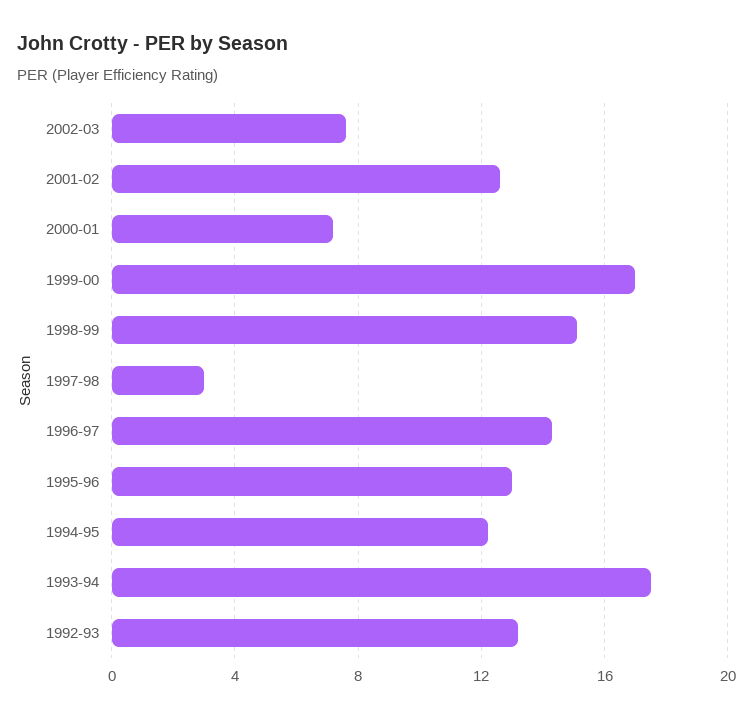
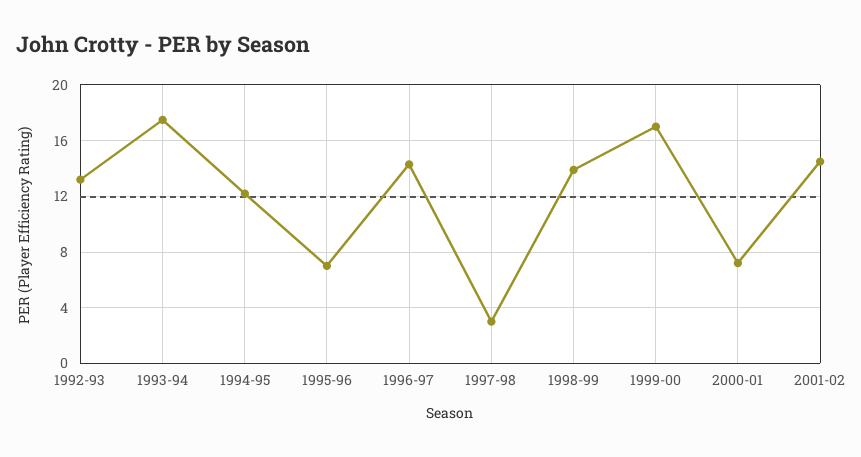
  {
-   "2002-03": 7.5,
-   "2001-02": 12.5,
+   "2001-02": 14.5,
    "2000-01": 7,
    "1999-00": 17,
-   "1998-99": 15,
+   "1998-99": 14,
    "1997-98": 3,
    "1996-97": 14.5,
-   "1995-96": 13,
+   "1995-96": 7,
    "1994-95": 12,
    "1993-94": 17.5,
    "1992-93": 13
  }

